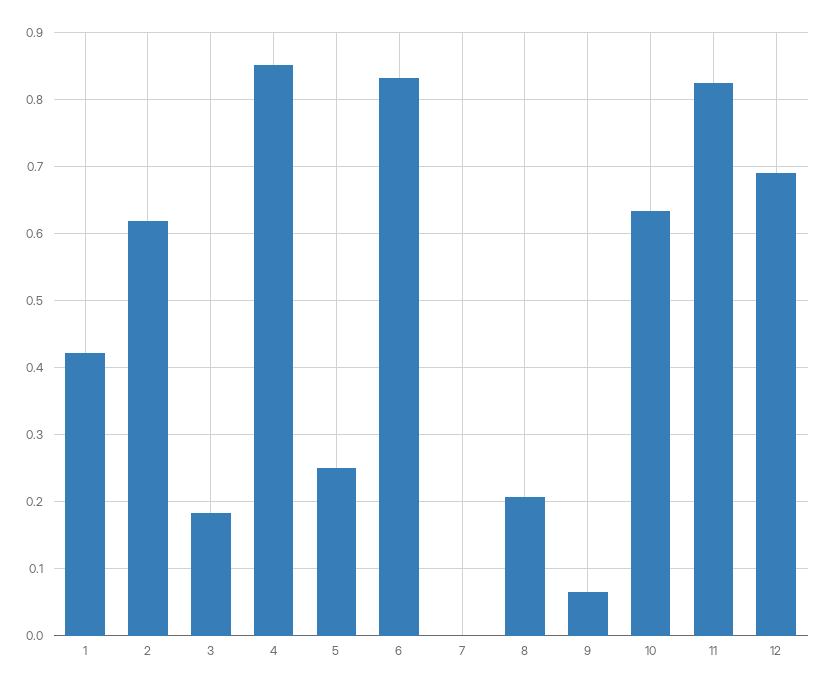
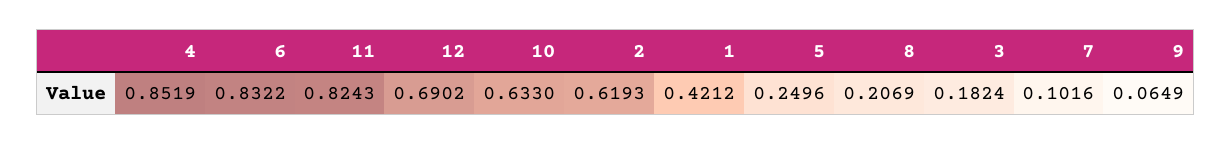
  {
    "1": 0.4212,
    "2": 0.6193,
    "3": 0.1824,
    "4": 0.8519,
    "5": 0.2496,
    "6": 0.8322,
-   "7": 0,
+   "7": 0.1016,
    "8": 0.2069,
    "9": 0.0649,
    "10": 0.633,
    "11": 0.8243,
    "12": 0.6902
  }

